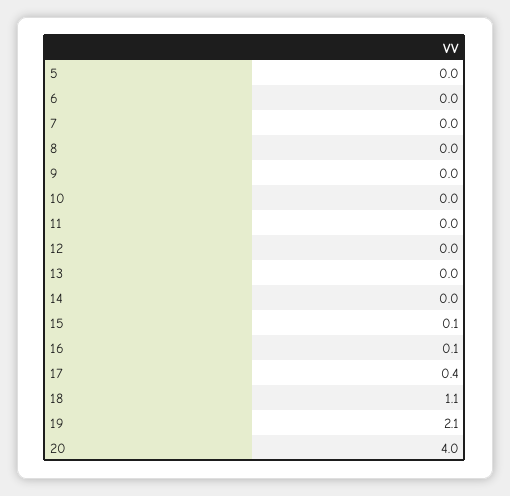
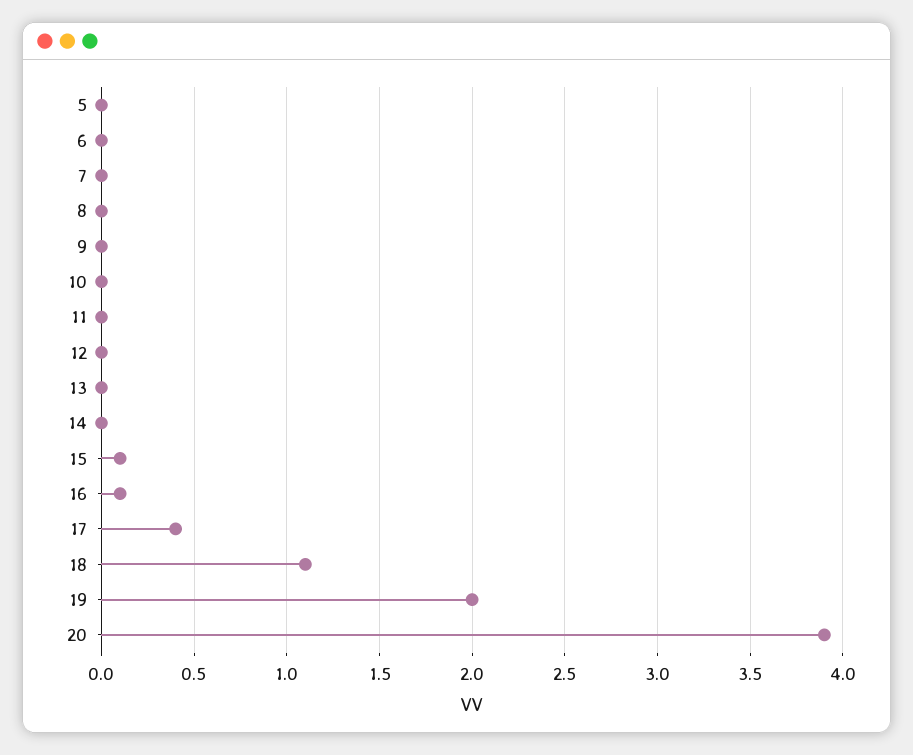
  {
    "5": 0,
    "6": 0,
    "7": 0,
    "8": 0,
    "9": 0,
    "10": 0,
    "11": 0,
    "12": 0,
    "13": 0,
    "14": 0,
    "15": 0.1,
    "16": 0.1,
    "17": 0.4,
    "18": 1.1,
-   "19": 2.1,
+   "19": 2,
-   "20": 4
+   "20": 3.9
  }

